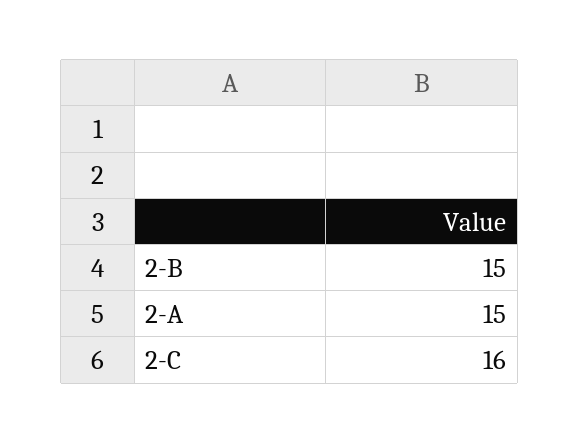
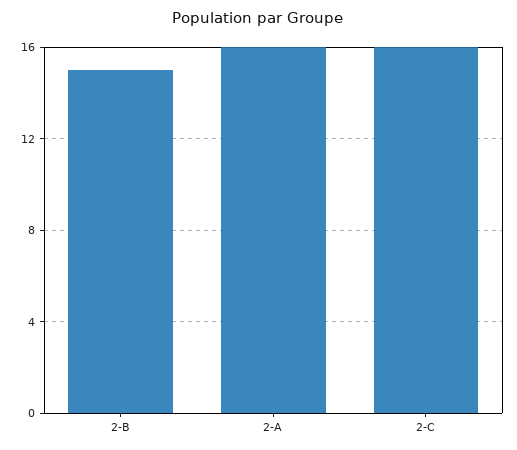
  {
    "2-B": 15,
-   "2-A": 15,
+   "2-A": 16,
    "2-C": 16
  }

